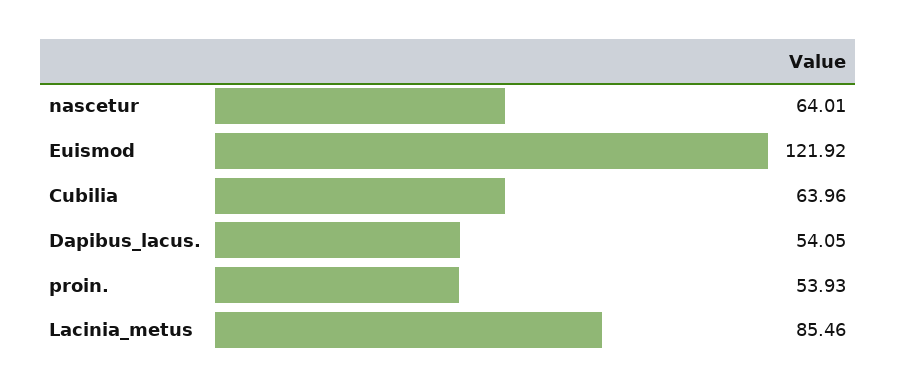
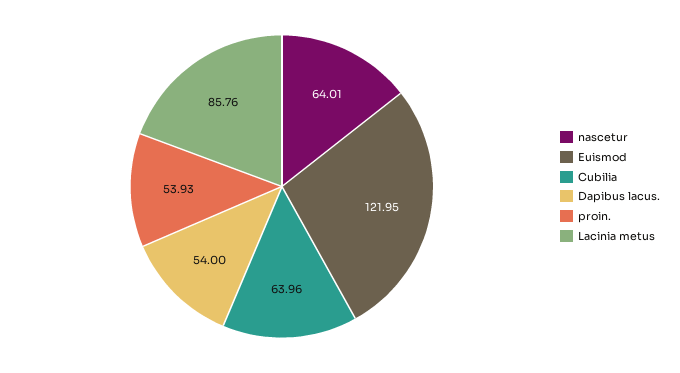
  {
    "nascetur": 64.01,
-   "Euismod": 121.92,
+   "Euismod": 121.95,
    "Cubilia": 63.96,
-   "Dapibus_lacus.": 54.05,
+   "Dapibus_lacus.": 54,
    "proin.": 53.93,
-   "Lacinia_metus": 85.46
+   "Lacinia_metus": 85.76
  }

